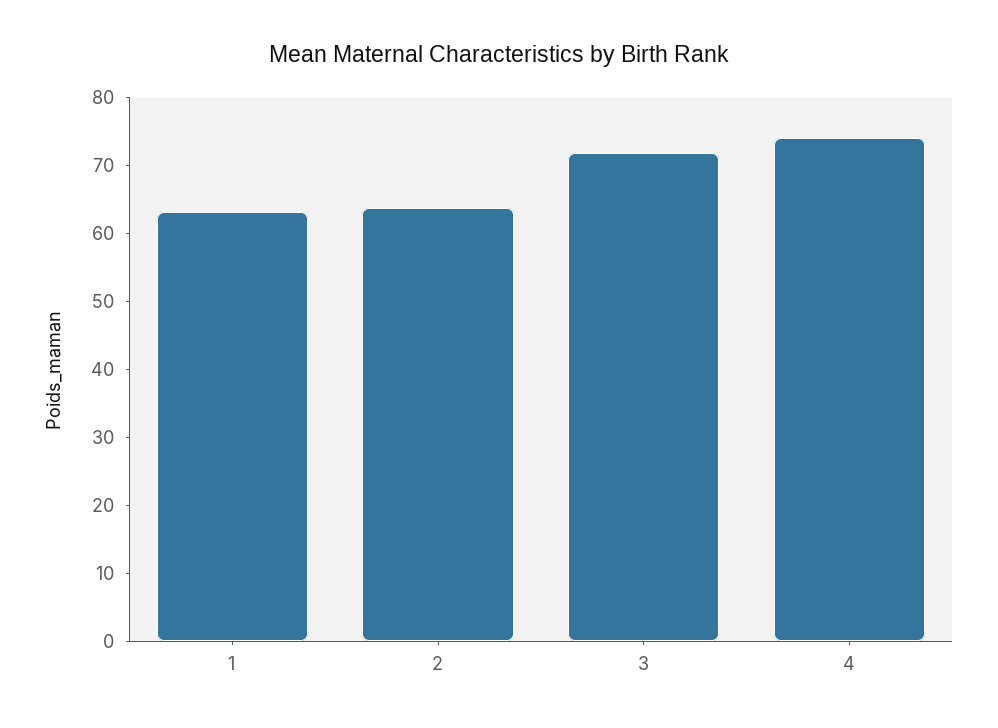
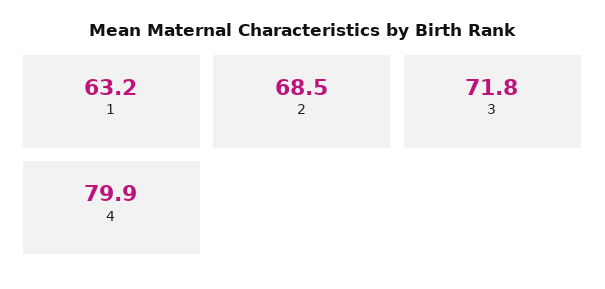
  {
    "1": 63.2,
-   "2": 64,
+   "2": 68.5,
    "3": 71.8,
-   "4": 74
+   "4": 79.9
  }

